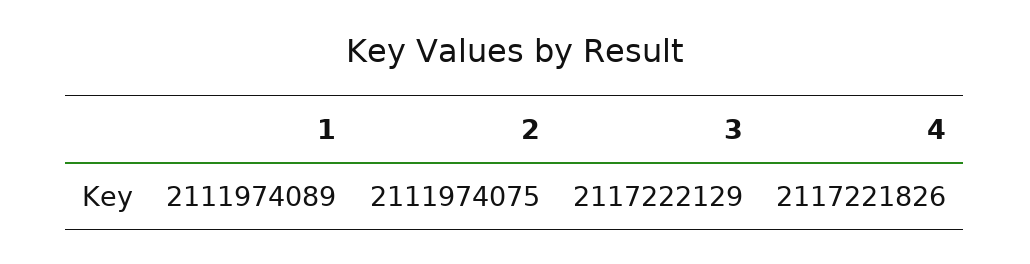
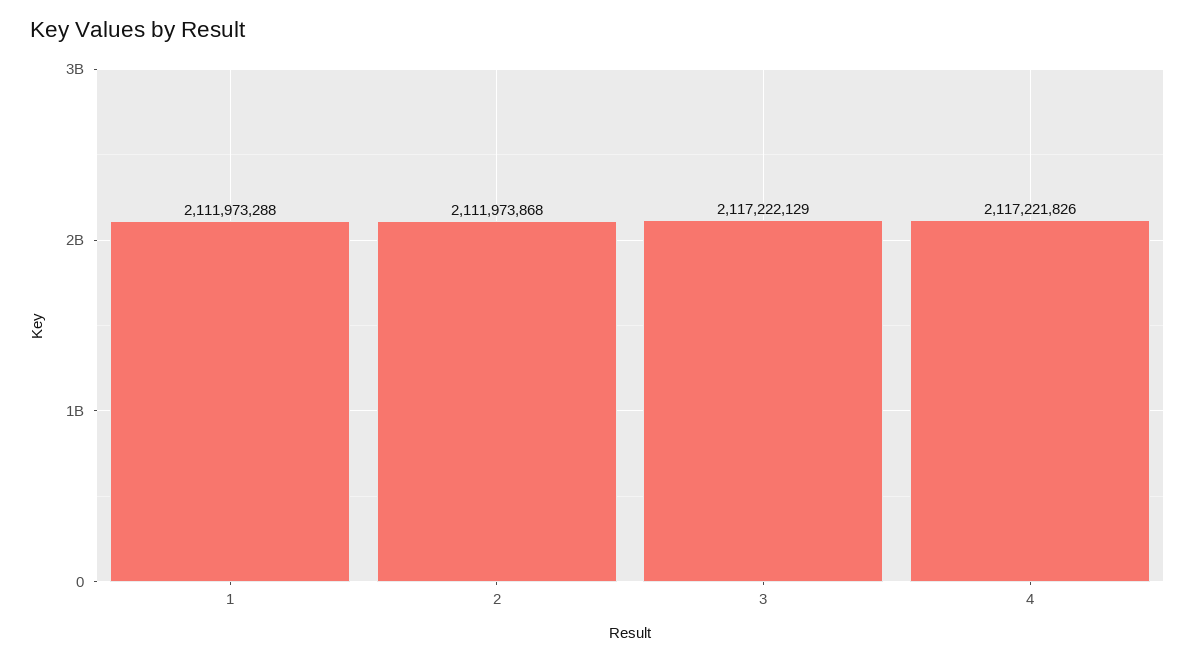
  {
-   "1": 2111974089,
+   "1": 2111973288,
-   "2": 2111974075,
+   "2": 2111973868,
    "3": 2117222129,
    "4": 2117221826
  }

